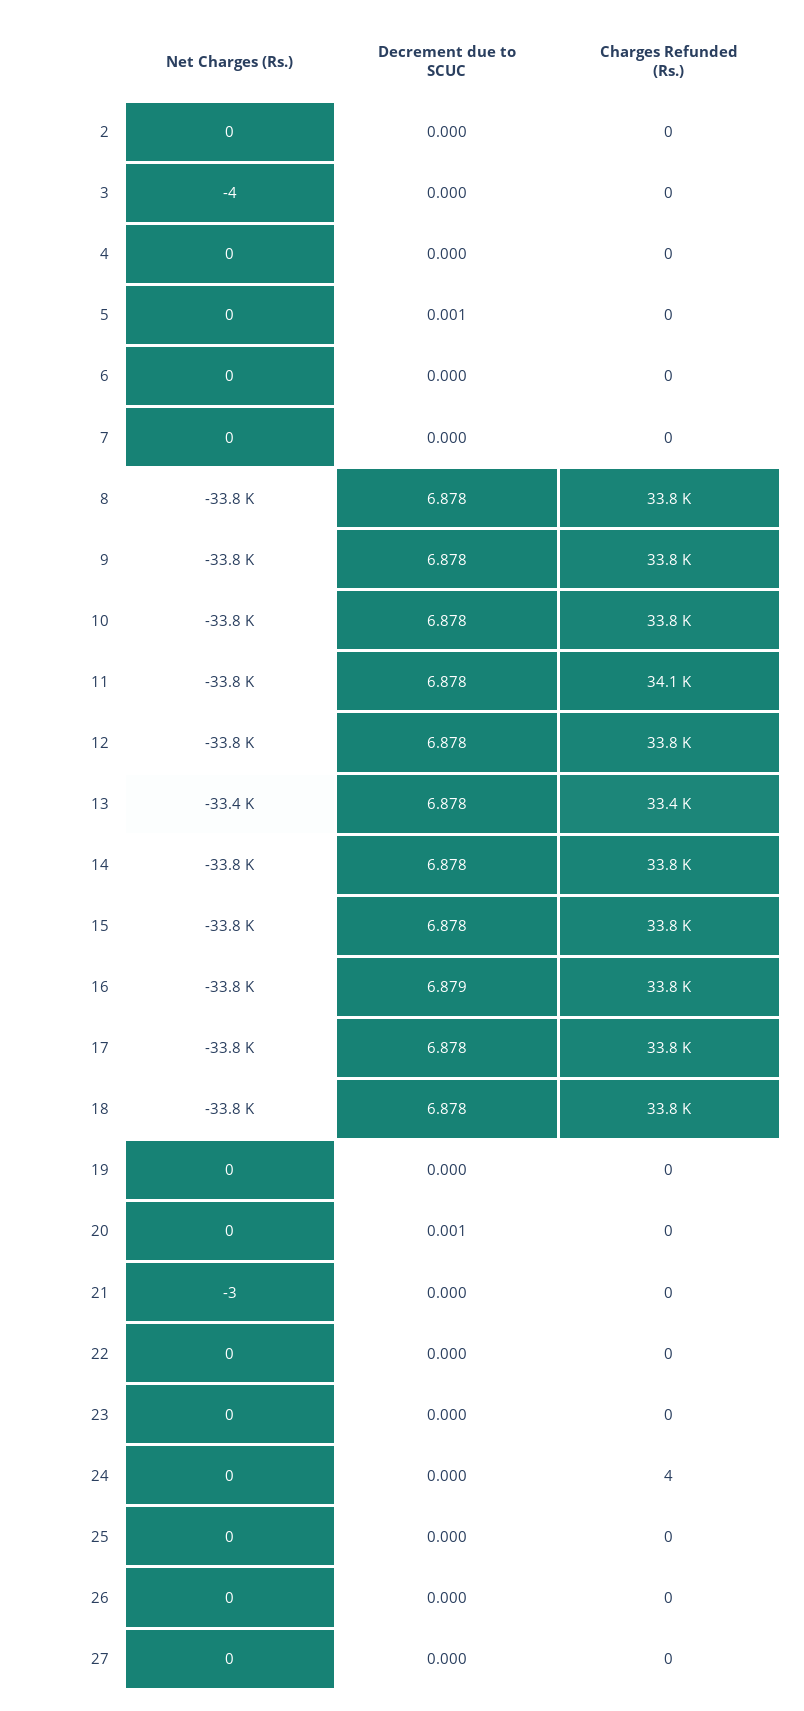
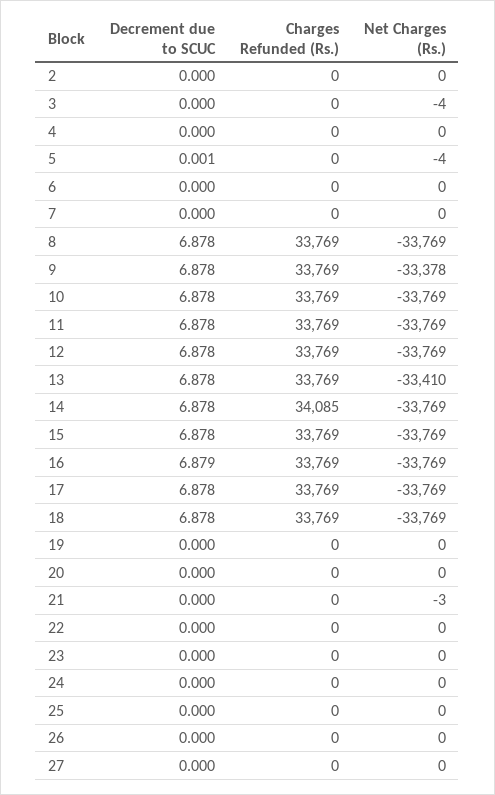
  {
    "Net Charges (Rs.)": {
      "2": 0,
      "3": -4,
      "4": 0,
-     "5": 0,
+     "5": -4,
      "6": 0,
      "7": 0,
      "8": -33769,
-     "9": -33800,
+     "9": -33378,
      "10": -33769,
      "11": -33769,
      "12": -33769,
      "13": -33410,
      "14": -33769,
      "15": -33769,
      "16": -33769,
      "17": -33769,
      "18": -33769,
      "19": 0,
      "20": 0,
      "21": -3,
      "22": 0,
      "23": 0,
      "24": 0,
      "25": 0,
      "26": 0,
      "27": 0
    },
    "Decrement due to SCUC": {
      "2": 0,
      "3": 0,
      "4": 0,
      "5": 0.001,
      "6": 0,
      "7": 0,
      "8": 6.878,
      "9": 6.878,
      "10": 6.878,
      "11": 6.878,
      "12": 6.878,
      "13": 6.878,
      "14": 6.878,
      "15": 6.878,
      "16": 6.879,
      "17": 6.878,
      "18": 6.878,
      "19": 0,
-     "20": 0.001,
+     "20": 0,
      "21": 0,
      "22": 0,
      "23": 0,
      "24": 0,
      "25": 0,
      "26": 0,
      "27": 0
    },
    "Charges Refunded (Rs.)": {
      "2": 0,
      "3": 0,
      "4": 0,
      "5": 0,
      "6": 0,
      "7": 0,
      "8": 33769,
      "9": 33769,
      "10": 33769,
-     "11": 34100,
+     "11": 33769,
      "12": 33769,
-     "13": 33400,
+     "13": 33769,
-     "14": 33800,
+     "14": 34085,
      "15": 33769,
      "16": 33769,
      "17": 33769,
      "18": 33769,
      "19": 0,
      "20": 0,
      "21": 0,
      "22": 0,
      "23": 0,
-     "24": 4,
+     "24": 0,
      "25": 0,
      "26": 0,
      "27": 0
    }
  }

